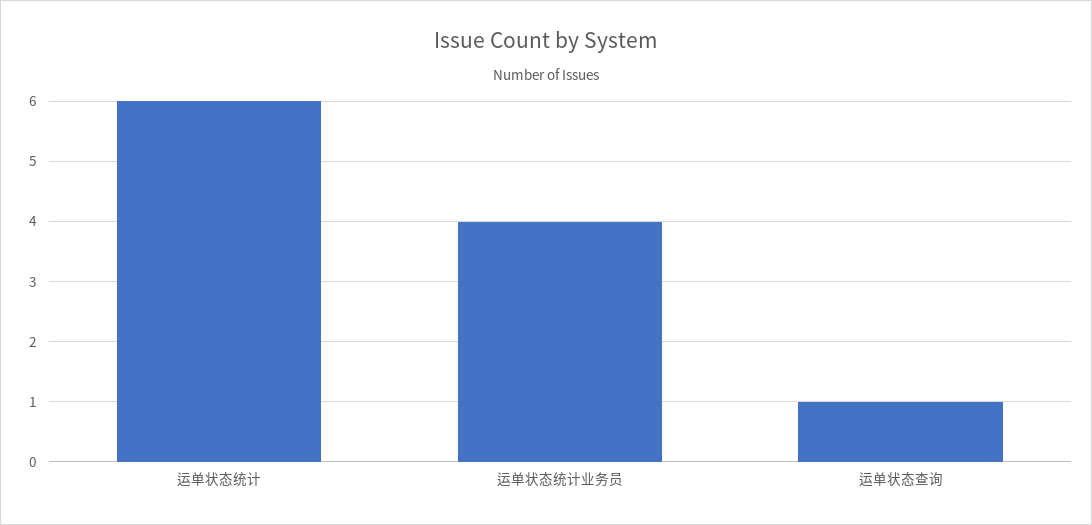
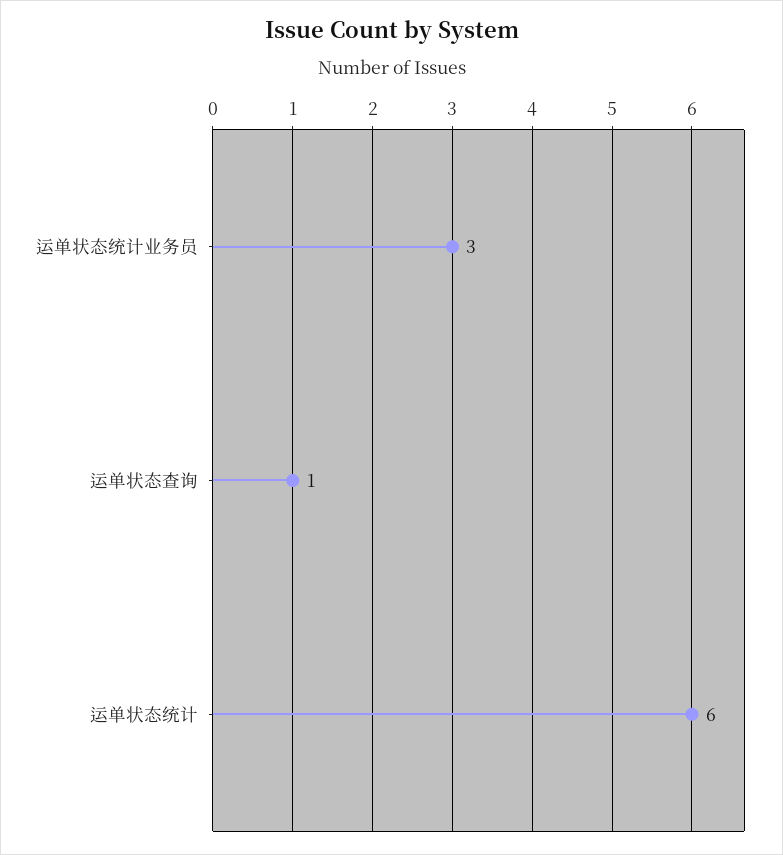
  {
    "运单状态统计": 6,
-   "运单状态统计业务员": 4,
+   "运单状态统计业务员": 3,
    "运单状态查询": 1
  }

